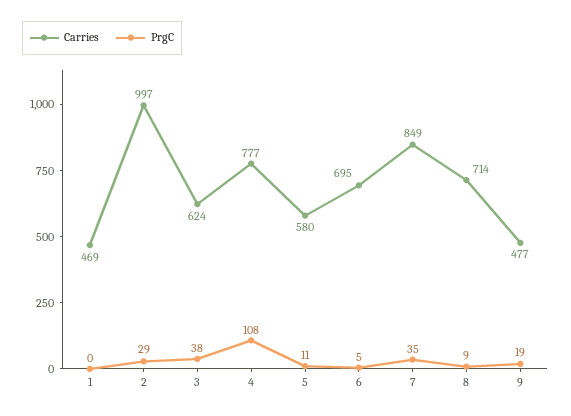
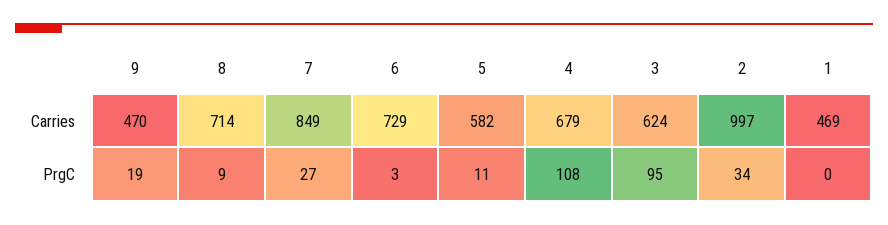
  {
    "Carries": {
      "1": 469,
      "2": 997,
      "3": 624,
-     "4": 777,
+     "4": 679,
-     "5": 580,
+     "5": 582,
-     "6": 695,
+     "6": 729,
      "7": 849,
      "8": 714,
-     "9": 477
+     "9": 470
    },
    "PrgC": {
      "1": 0,
-     "2": 29,
+     "2": 34,
-     "3": 38,
+     "3": 95,
      "4": 108,
      "5": 11,
-     "6": 5,
+     "6": 3,
-     "7": 35,
+     "7": 27,
      "8": 9,
      "9": 19
    }
  }

